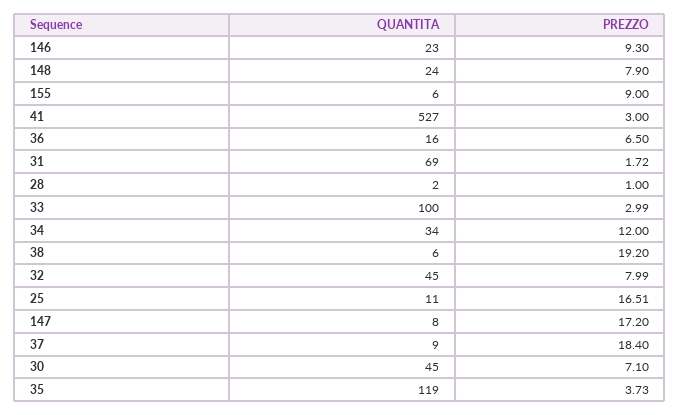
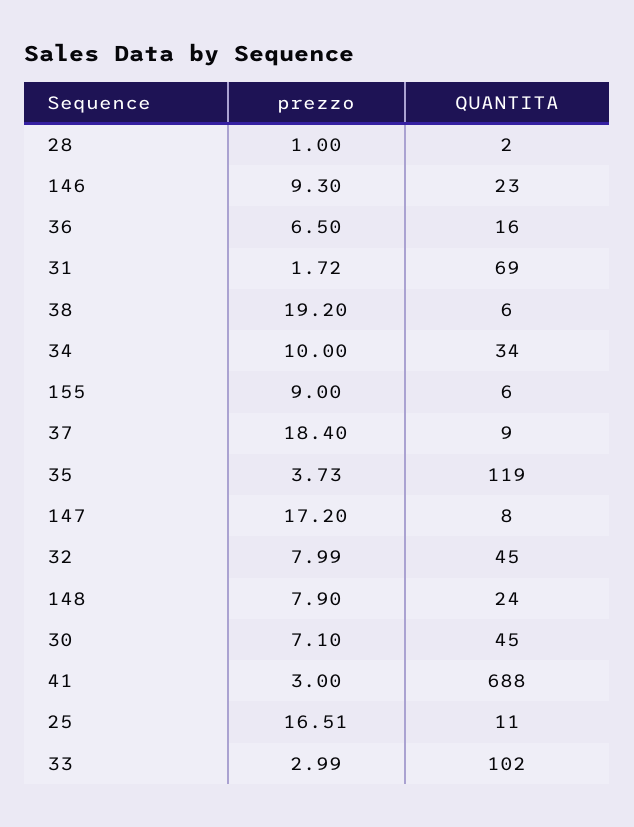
  {
    "QUANTITA": {
      "146": 23,
      "148": 24,
      "155": 6,
-     "41": 527,
+     "41": 688,
      "36": 16,
      "31": 69,
      "28": 2,
-     "33": 100,
+     "33": 102,
      "34": 34,
      "38": 6,
      "32": 45,
      "25": 11,
      "147": 8,
      "37": 9,
      "30": 45,
      "35": 119
    },
    "PREZZO": {
      "146": 9.3,
      "148": 7.9,
      "155": 9,
      "41": 3,
      "36": 6.5,
      "31": 1.72,
      "28": 1,
      "33": 2.99,
-     "34": 12,
+     "34": 10,
      "38": 19.2,
      "32": 7.99,
      "25": 16.51,
      "147": 17.2,
      "37": 18.4,
      "30": 7.1,
      "35": 3.73
    }
  }

